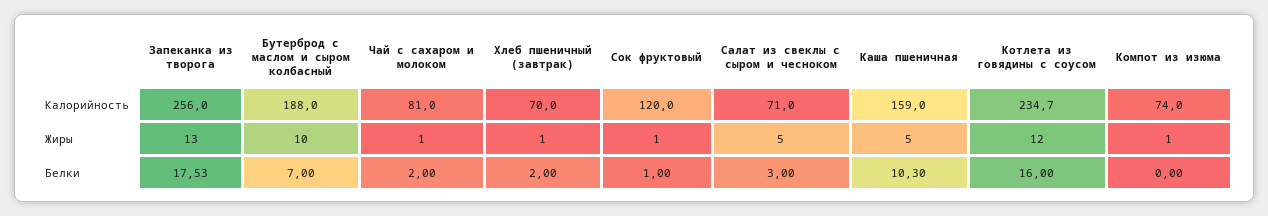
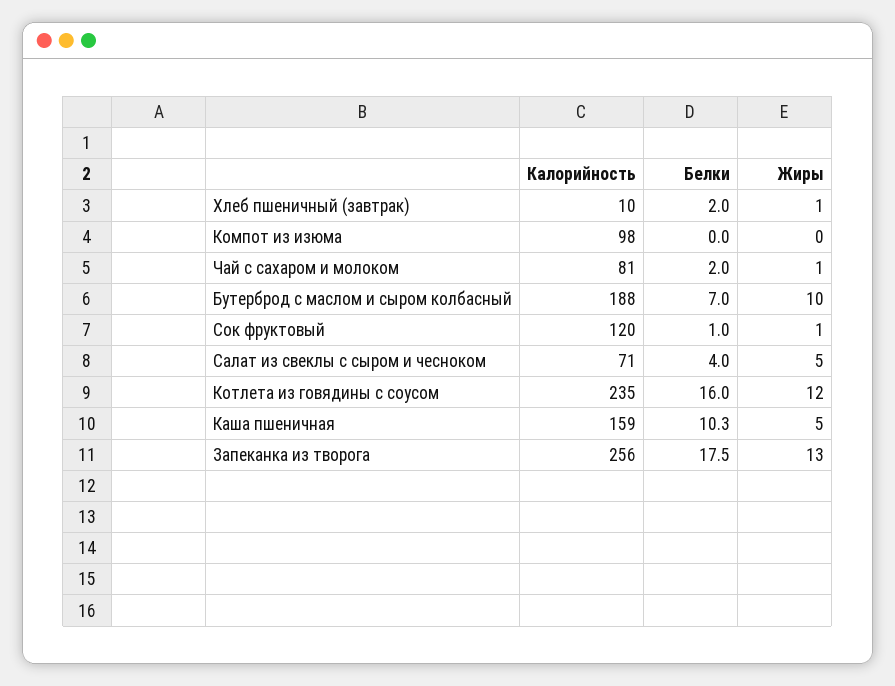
  {
    "Запеканка из творога": {
      "Калорийность": 256,
      "Жиры": 13,
      "Белки": 17.53
    },
    "Бутерброд с маслом и сыром колбасный": {
      "Калорийность": 188,
      "Жиры": 10,
      "Белки": 7
    },
    "Чай с сахаром и молоком": {
      "Калорийность": 81,
      "Жиры": 1,
      "Белки": 2
    },
    "Хлеб пшеничный (завтрак)": {
-     "Калорийность": 70,
+     "Калорийность": 10,
      "Жиры": 1,
      "Белки": 2
    },
    "Сок фруктовый": {
      "Калорийность": 120,
      "Жиры": 1,
      "Белки": 1
    },
    "Салат из свеклы с сыром и чесноком": {
      "Калорийность": 71,
      "Жиры": 5,
-     "Белки": 3
+     "Белки": 4
    },
    "Каша пшеничная": {
      "Калорийность": 159,
      "Жиры": 5,
      "Белки": 10.3
    },
    "Котлета из говядины с соусом": {
      "Калорийность": 234.7,
      "Жиры": 12,
      "Белки": 16
    },
    "Компот из изюма": {
-     "Калорийность": 74,
+     "Калорийность": 98,
-     "Жиры": 1,
+     "Жиры": 0,
      "Белки": 0
    }
  }

